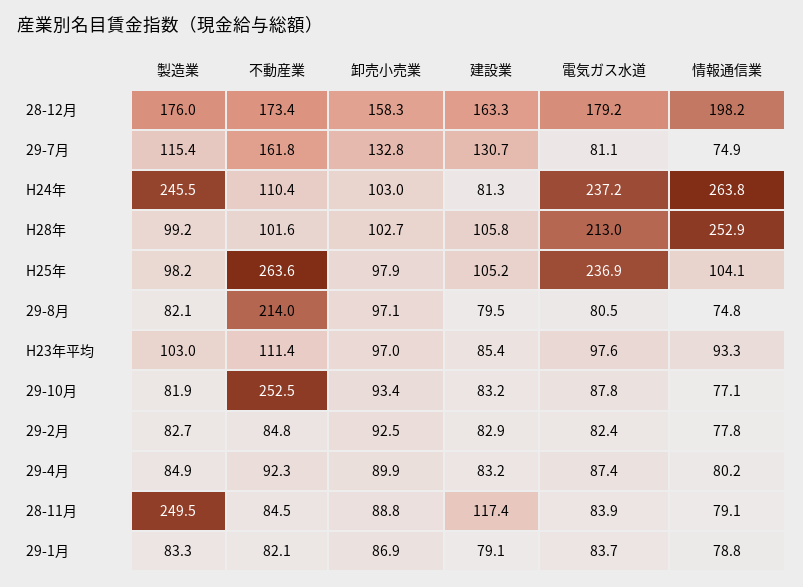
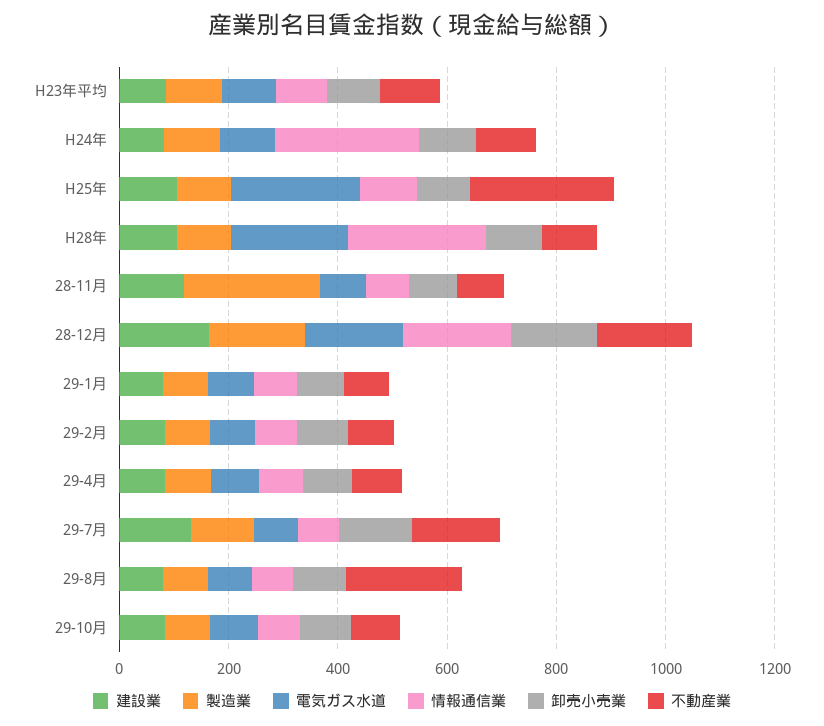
  {
    "製造業": {
      "28-12月": 176,
      "29-7月": 115.4,
-     "H24年": 245.5,
+     "H24年": 100,
      "H28年": 99.2,
      "H25年": 98.2,
      "29-8月": 82.1,
      "H23年平均": 103,
      "29-10月": 81.9,
      "29-2月": 82.7,
      "29-4月": 84.9,
      "28-11月": 249.5,
      "29-1月": 83.3
    },
    "不動産業": {
      "28-12月": 173.4,
      "29-7月": 161.8,
      "H24年": 110.4,
      "H28年": 101.6,
      "H25年": 263.6,
      "29-8月": 214,
      "H23年平均": 111.4,
-     "29-10月": 252.5,
+     "29-10月": 100,
      "29-2月": 84.8,
      "29-4月": 92.3,
      "28-11月": 84.5,
      "29-1月": 82.1
    },
    "卸売小売業": {
      "28-12月": 158.3,
      "29-7月": 132.8,
      "H24年": 103,
      "H28年": 102.7,
      "H25年": 97.9,
      "29-8月": 97.1,
      "H23年平均": 97,
      "29-10月": 93.4,
      "29-2月": 92.5,
      "29-4月": 89.9,
      "28-11月": 88.8,
      "29-1月": 86.9
    },
    "建設業": {
      "28-12月": 163.3,
      "29-7月": 130.7,
      "H24年": 81.3,
      "H28年": 105.8,
      "H25年": 105.2,
      "29-8月": 79.5,
      "H23年平均": 85.4,
      "29-10月": 83.2,
      "29-2月": 82.9,
      "29-4月": 83.2,
      "28-11月": 117.4,
      "29-1月": 79.1
    },
    "電気ガス水道": {
      "28-12月": 179.2,
      "29-7月": 81.1,
-     "H24年": 237.2,
+     "H24年": 100,
      "H28年": 213,
      "H25年": 236.9,
      "29-8月": 80.5,
      "H23年平均": 97.6,
      "29-10月": 87.8,
      "29-2月": 82.4,
      "29-4月": 87.4,
      "28-11月": 83.9,
      "29-1月": 83.7
    },
    "情報通信業": {
      "28-12月": 198.2,
      "29-7月": 74.9,
      "H24年": 263.8,
      "H28年": 252.9,
      "H25年": 104.1,
      "29-8月": 74.8,
      "H23年平均": 93.3,
      "29-10月": 77.1,
      "29-2月": 77.8,
      "29-4月": 80.2,
      "28-11月": 79.1,
      "29-1月": 78.8
    }
  }

